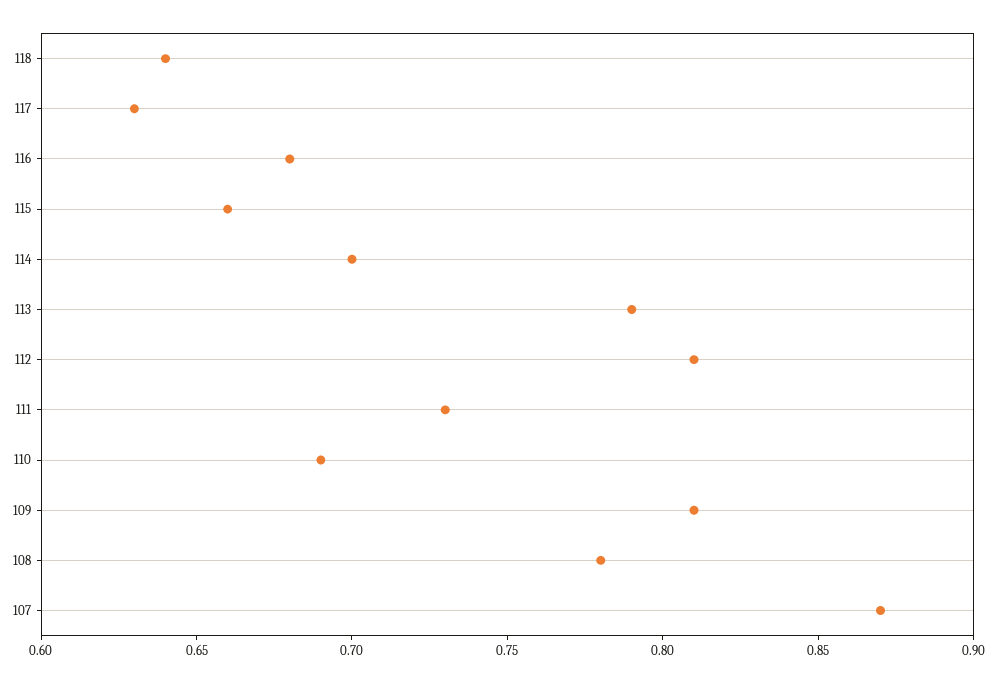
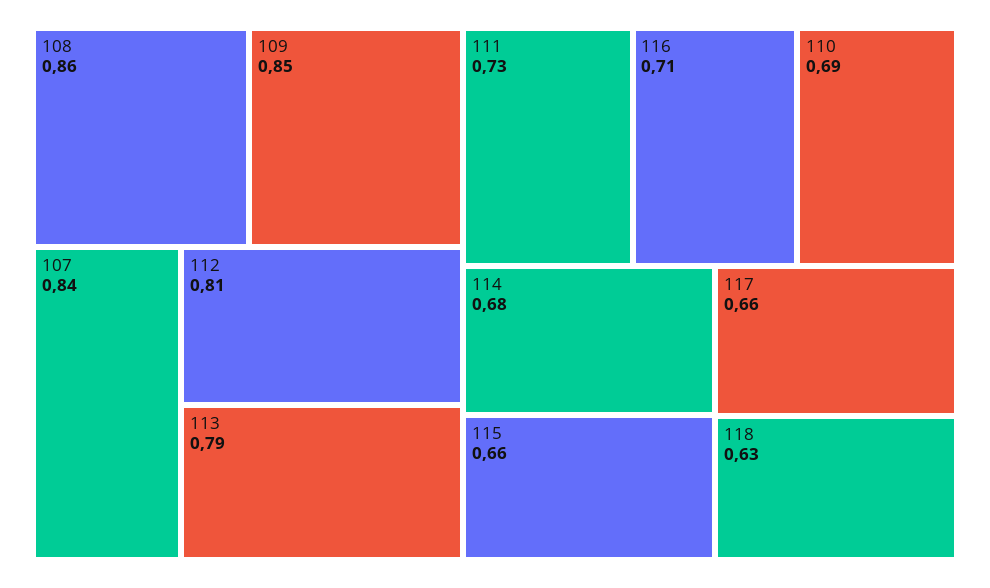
  {
-   "118": 0.64,
+   "118": 0.63,
-   "117": 0.63,
+   "117": 0.66,
-   "116": 0.68,
+   "116": 0.71,
    "115": 0.66,
-   "114": 0.7,
+   "114": 0.68,
    "113": 0.79,
    "112": 0.81,
    "111": 0.73,
    "110": 0.69,
-   "109": 0.81,
+   "109": 0.85,
-   "108": 0.78,
+   "108": 0.86,
-   "107": 0.87
+   "107": 0.84
  }

